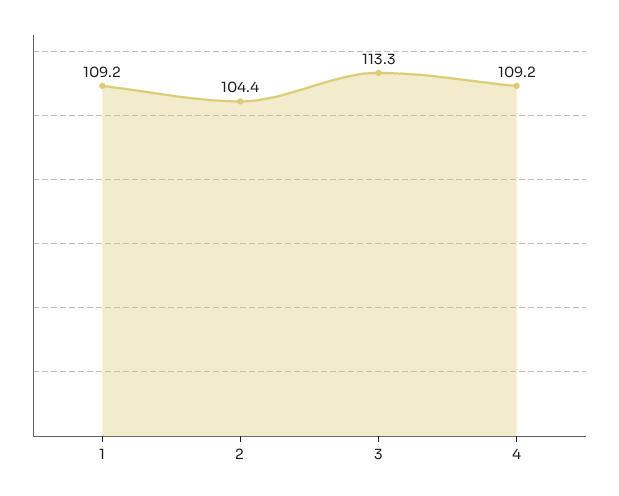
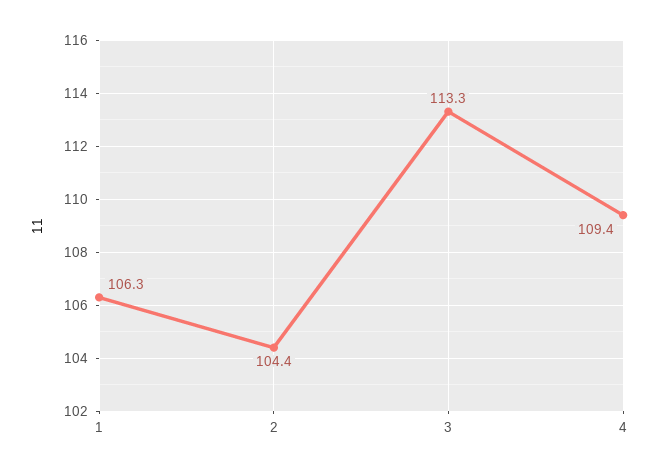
  {
-   "1": 109.2,
+   "1": 106.3,
    "2": 104.4,
    "3": 113.3,
-   "4": 109.2
+   "4": 109.4
  }

